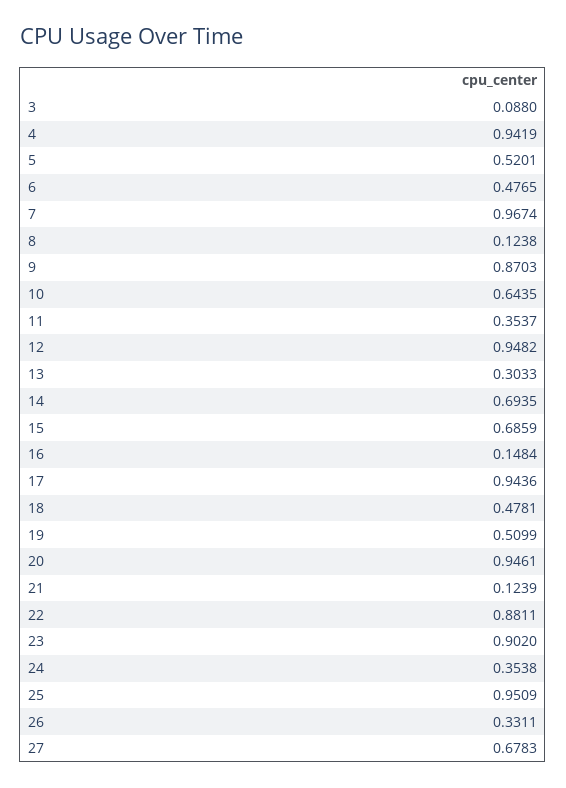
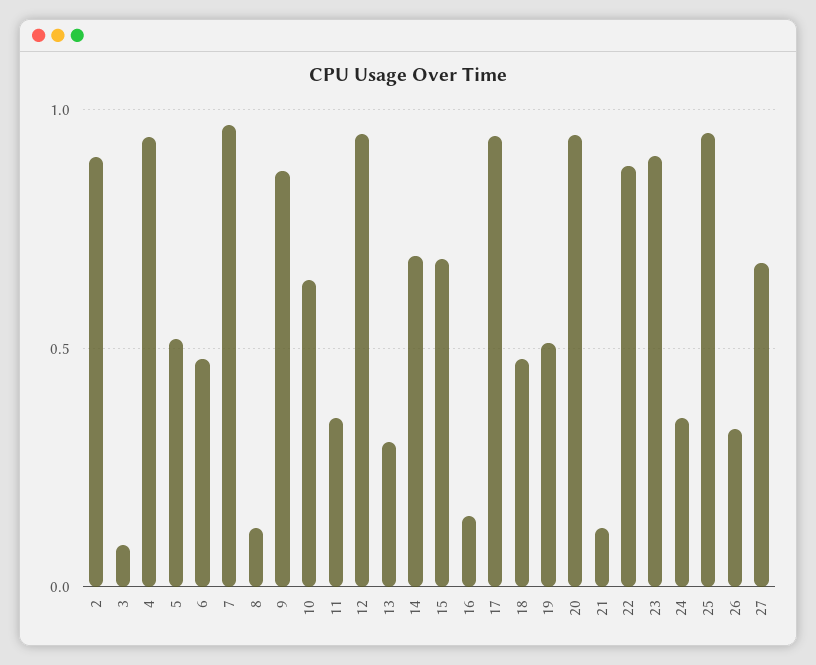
  {
    "3": 0.088,
    "4": 0.9419,
    "5": 0.5201,
    "6": 0.4765,
    "7": 0.9674,
    "8": 0.1238,
    "9": 0.8703,
    "10": 0.6435,
    "11": 0.3537,
    "12": 0.9482,
    "13": 0.3033,
    "14": 0.6935,
    "15": 0.6859,
    "16": 0.1484,
    "17": 0.9436,
    "18": 0.4781,
    "19": 0.5099,
    "20": 0.9461,
    "21": 0.1239,
    "22": 0.8811,
    "23": 0.902,
    "24": 0.3538,
    "25": 0.9509,
    "26": 0.3311,
-   "27": 0.6783
+   "27": 0.6783,
+   "2": 0.9
  }

